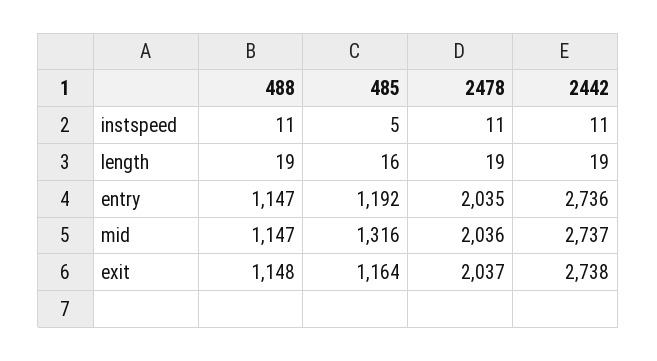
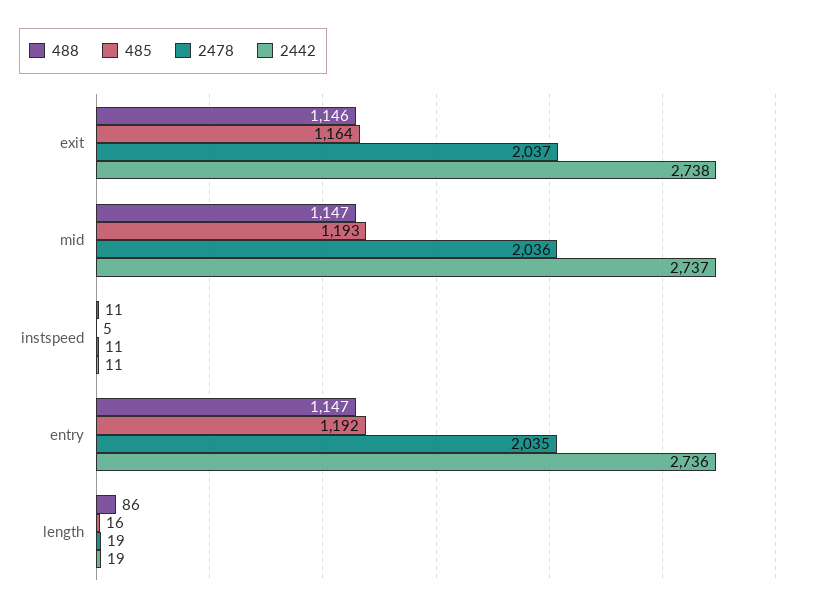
  {
    "488": {
      "instspeed": 11,
-     "length": 19,
+     "length": 86,
      "entry": 1147,
      "mid": 1147,
-     "exit": 1148
+     "exit": 1146
    },
    "485": {
      "instspeed": 5,
      "length": 16,
      "entry": 1192,
-     "mid": 1316,
+     "mid": 1193,
      "exit": 1164
    },
    "2478": {
      "instspeed": 11,
      "length": 19,
      "entry": 2035,
      "mid": 2036,
      "exit": 2037
    },
    "2442": {
      "instspeed": 11,
      "length": 19,
      "entry": 2736,
      "mid": 2737,
      "exit": 2738
    }
  }

